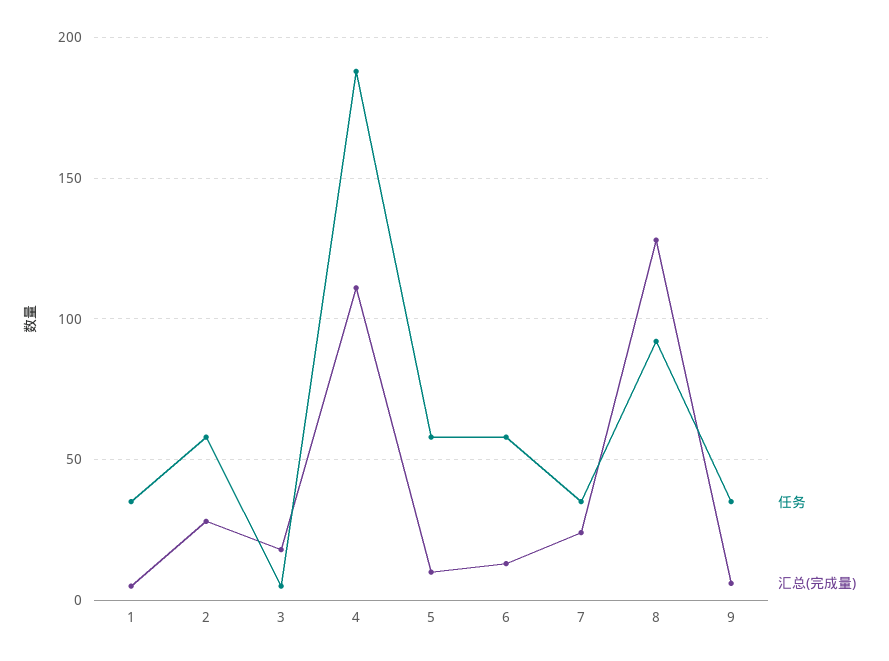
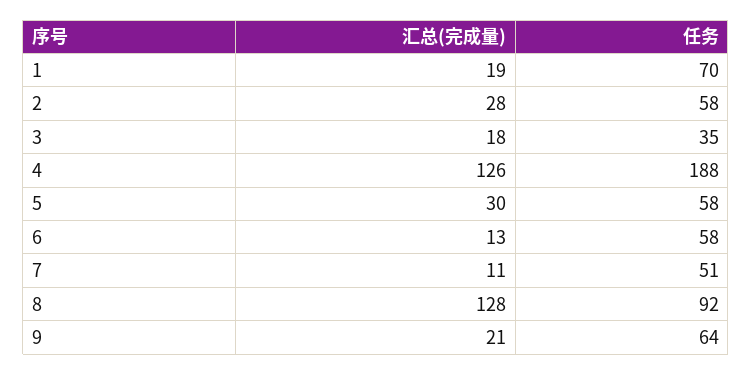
  {
    "任务": {
-     "1": 35,
+     "1": 70,
      "2": 58,
-     "3": 5,
+     "3": 35,
      "4": 188,
      "5": 58,
      "6": 58,
-     "7": 35,
+     "7": 51,
      "8": 92,
-     "9": 35
+     "9": 64
    },
    "汇总(完成量)": {
-     "1": 5,
+     "1": 19,
      "2": 28,
      "3": 18,
-     "4": 110,
+     "4": 126,
-     "5": 10,
+     "5": 30,
      "6": 13,
-     "7": 25,
+     "7": 11,
      "8": 128,
-     "9": 5
+     "9": 21
    }
  }

